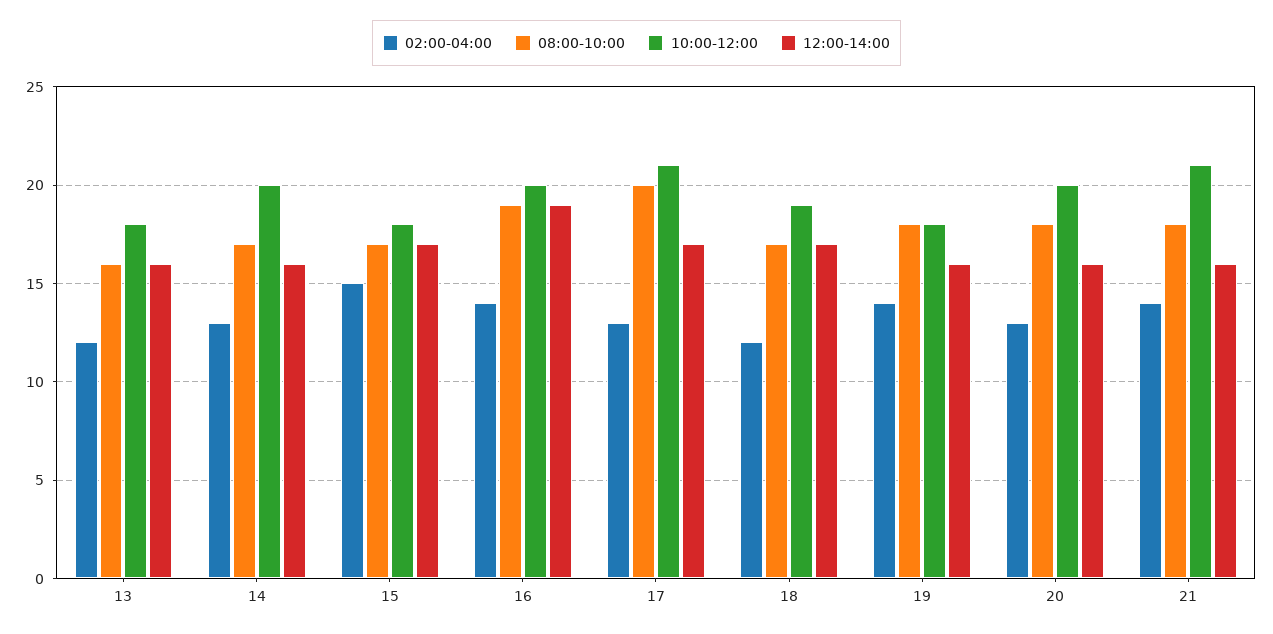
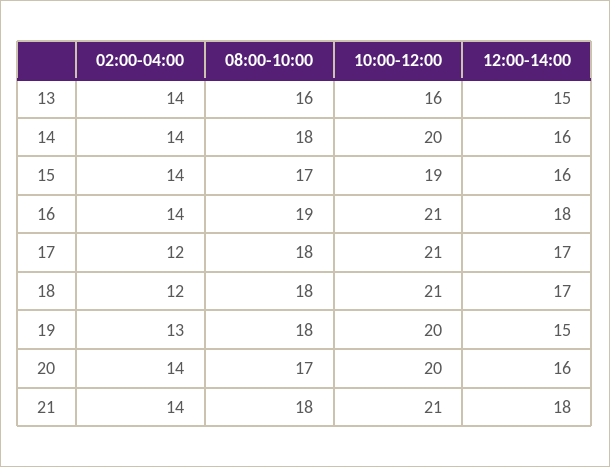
  {
    "02:00-04:00": {
-     "13": 12,
+     "13": 14,
-     "14": 13,
+     "14": 14,
-     "15": 15,
+     "15": 14,
      "16": 14,
-     "17": 13,
+     "17": 12,
      "18": 12,
-     "19": 14,
+     "19": 13,
-     "20": 13,
+     "20": 14,
      "21": 14
    },
    "08:00-10:00": {
      "13": 16,
-     "14": 17,
+     "14": 18,
      "15": 17,
      "16": 19,
-     "17": 20,
+     "17": 18,
-     "18": 17,
+     "18": 18,
      "19": 18,
-     "20": 18,
+     "20": 17,
      "21": 18
    },
    "10:00-12:00": {
-     "13": 18,
+     "13": 16,
      "14": 20,
-     "15": 18,
+     "15": 19,
-     "16": 20,
+     "16": 21,
      "17": 21,
-     "18": 19,
+     "18": 21,
-     "19": 18,
+     "19": 20,
      "20": 20,
      "21": 21
    },
    "12:00-14:00": {
-     "13": 16,
+     "13": 15,
      "14": 16,
-     "15": 17,
+     "15": 16,
-     "16": 19,
+     "16": 18,
      "17": 17,
      "18": 17,
-     "19": 16,
+     "19": 15,
      "20": 16,
-     "21": 16
+     "21": 18
    }
  }

